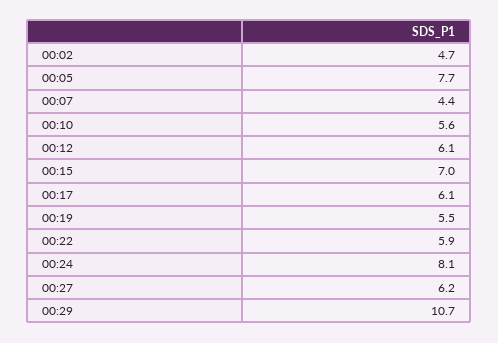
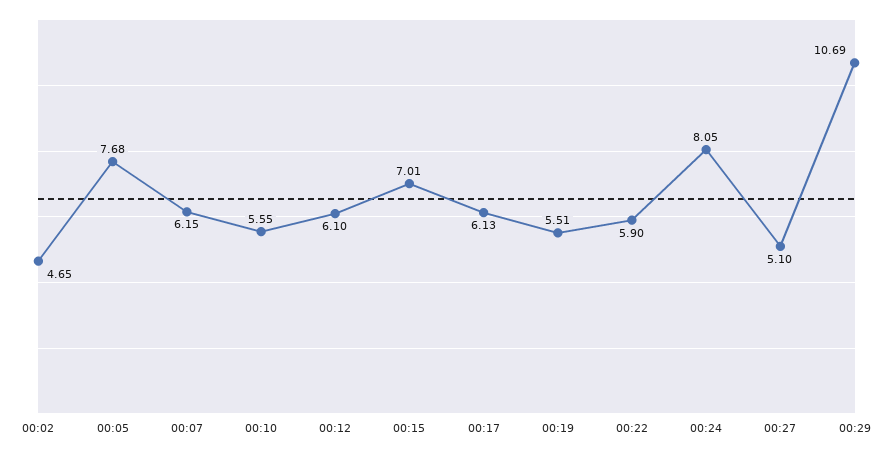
  {
    "00:02": 4.65,
    "00:05": 7.68,
-   "00:07": 4.4,
+   "00:07": 6.15,
    "00:10": 5.55,
    "00:12": 6.1,
    "00:15": 7.01,
    "00:17": 6.13,
    "00:19": 5.51,
    "00:22": 5.9,
    "00:24": 8.05,
-   "00:27": 6.2,
+   "00:27": 5.1,
    "00:29": 10.69
  }

